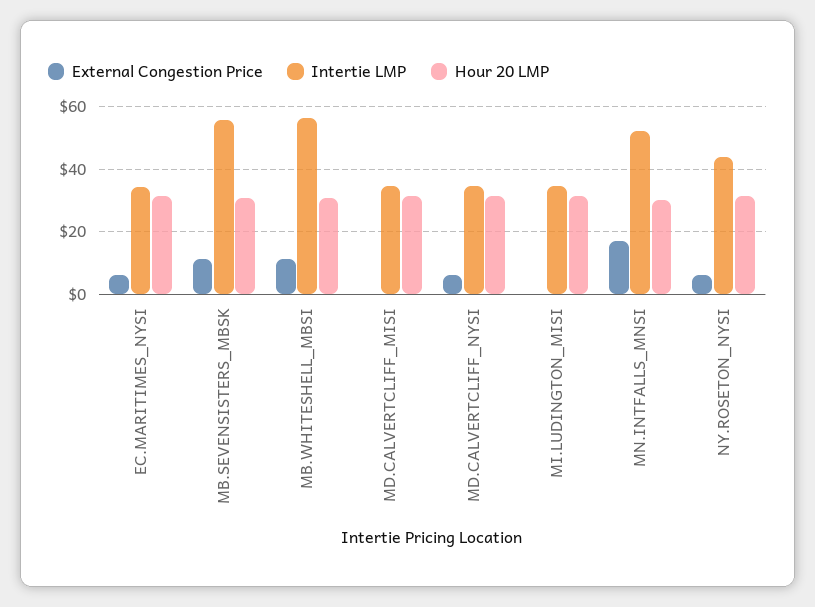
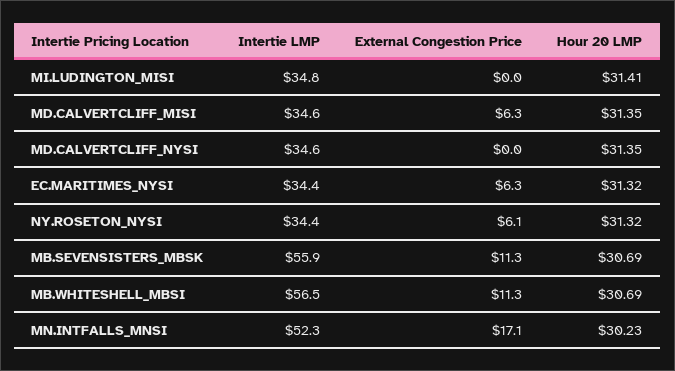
  {
    "External Congestion Price": {
      "EC.MARITIMES_NYSI": 6.3,
      "MB.SEVENSISTERS_MBSK": 11.3,
      "MB.WHITESHELL_MBSI": 11.3,
-     "MD.CALVERTCLIFF_MISI": 0,
+     "MD.CALVERTCLIFF_MISI": 6.3,
-     "MD.CALVERTCLIFF_NYSI": 6,
+     "MD.CALVERTCLIFF_NYSI": 0,
      "MI.LUDINGTON_MISI": 0,
      "MN.INTFALLS_MNSI": 17.1,
      "NY.ROSETON_NYSI": 6.1
    },
    "Intertie LMP": {
      "EC.MARITIMES_NYSI": 34.4,
      "MB.SEVENSISTERS_MBSK": 55.9,
      "MB.WHITESHELL_MBSI": 56.5,
      "MD.CALVERTCLIFF_MISI": 34.6,
      "MD.CALVERTCLIFF_NYSI": 34.6,
      "MI.LUDINGTON_MISI": 34.8,
      "MN.INTFALLS_MNSI": 52.3,
-     "NY.ROSETON_NYSI": 44
+     "NY.ROSETON_NYSI": 34.4
    },
    "Hour 20 LMP": {
      "EC.MARITIMES_NYSI": 31.32,
      "MB.SEVENSISTERS_MBSK": 30.69,
      "MB.WHITESHELL_MBSI": 30.69,
      "MD.CALVERTCLIFF_MISI": 31.35,
      "MD.CALVERTCLIFF_NYSI": 31.35,
      "MI.LUDINGTON_MISI": 31.41,
      "MN.INTFALLS_MNSI": 30.23,
      "NY.ROSETON_NYSI": 31.32
    }
  }

